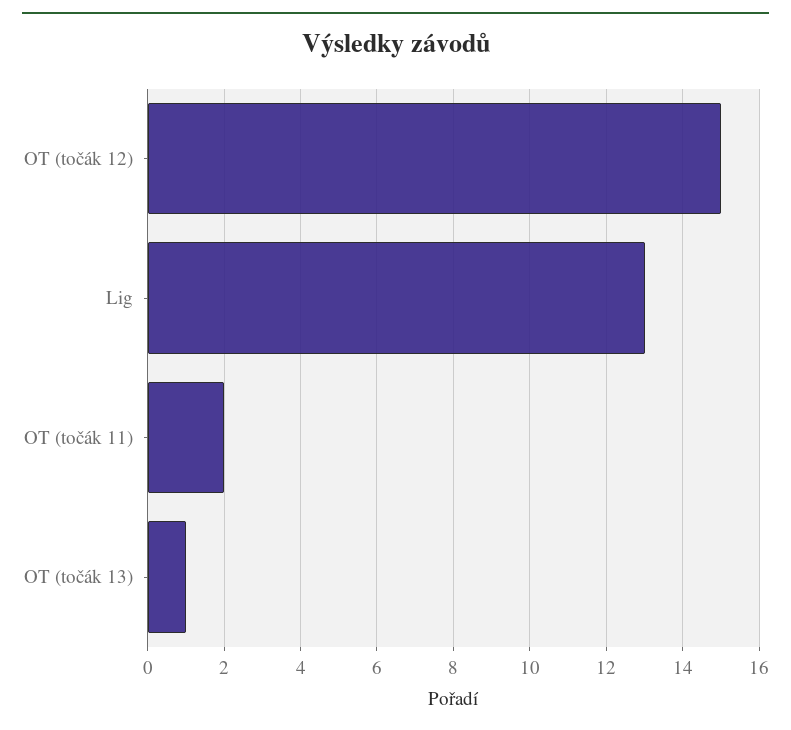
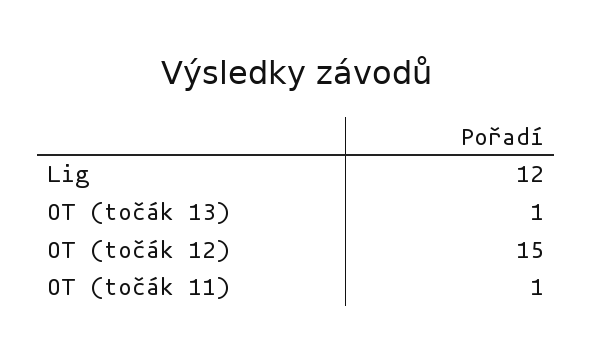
  {
    "OT (točák 12)": 15,
-   "Lig": 13,
+   "Lig": 12,
-   "OT (točák 11)": 2,
+   "OT (točák 11)": 1,
    "OT (točák 13)": 1
  }

